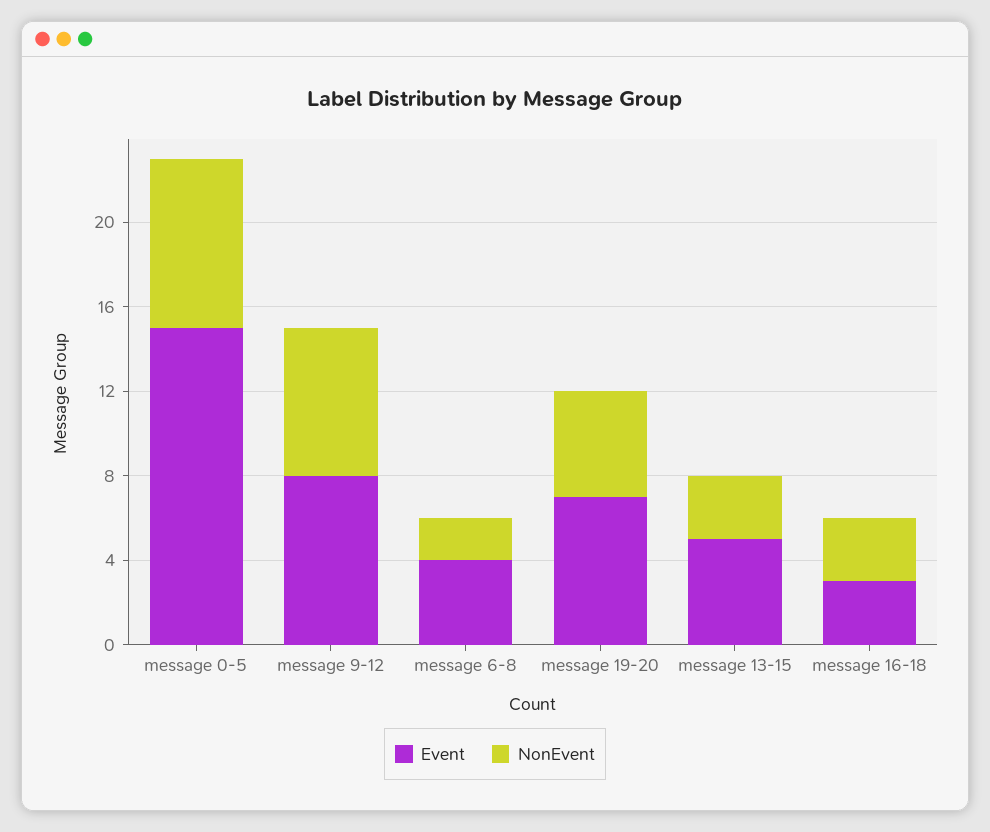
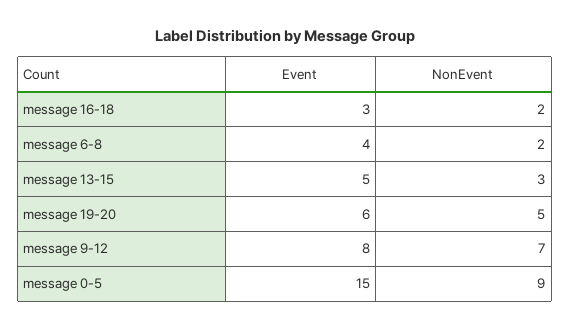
  {
    "Event": {
      "message 0-5": 15,
      "message 9-12": 8,
      "message 6-8": 4,
-     "message 19-20": 7,
+     "message 19-20": 6,
      "message 13-15": 5,
      "message 16-18": 3
    },
    "NonEvent": {
-     "message 0-5": 8,
+     "message 0-5": 9,
      "message 9-12": 7,
      "message 6-8": 2,
      "message 19-20": 5,
      "message 13-15": 3,
-     "message 16-18": 3
+     "message 16-18": 2
    }
  }

